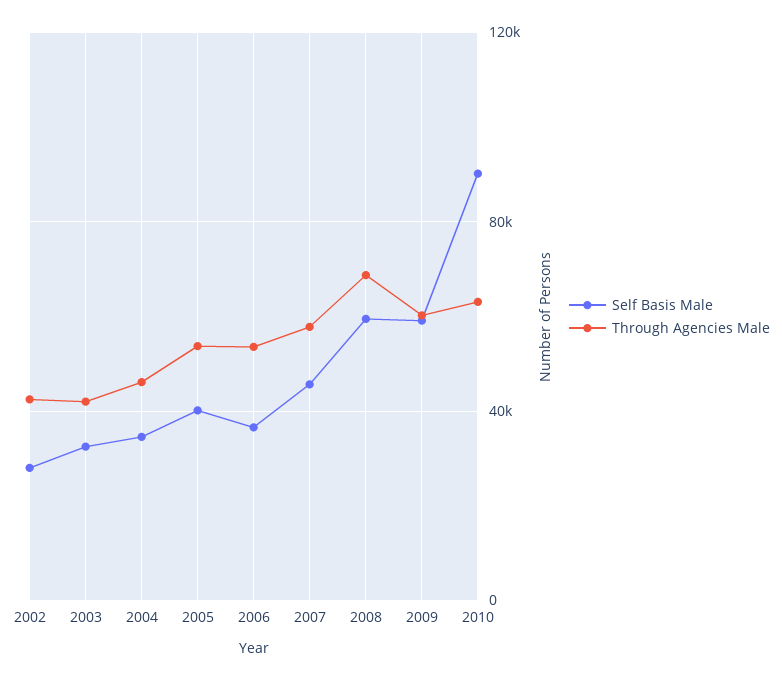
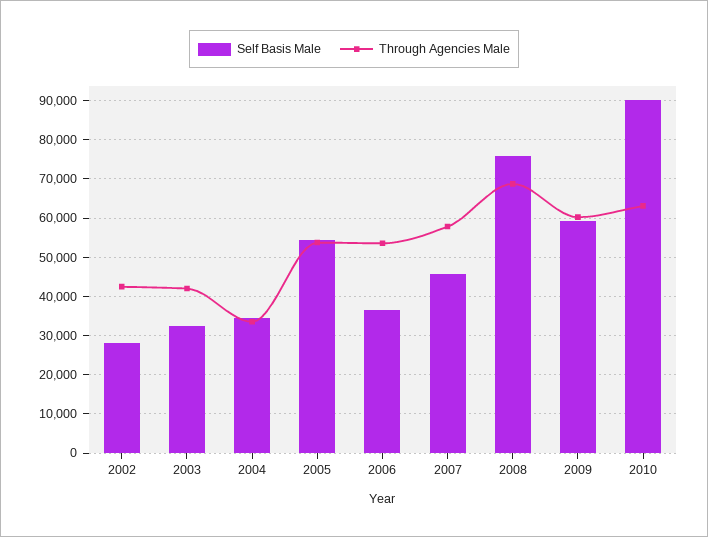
  {
    "Self Basis Male": {
      "2002": 28000,
      "2003": 32000,
      "2004": 34000,
-     "2005": 40000,
+     "2005": 54000,
      "2006": 36000,
      "2007": 46000,
-     "2008": 60000,
+     "2008": 76000,
      "2009": 60000,
      "2010": 90000
    },
    "Through Agencies Male": {
      "2002": 42000,
      "2003": 42000,
-     "2004": 45000,
+     "2004": 34000,
      "2005": 54000,
      "2006": 54000,
      "2007": 58000,
      "2008": 68000,
      "2009": 60000,
      "2010": 64000
    }
  }

